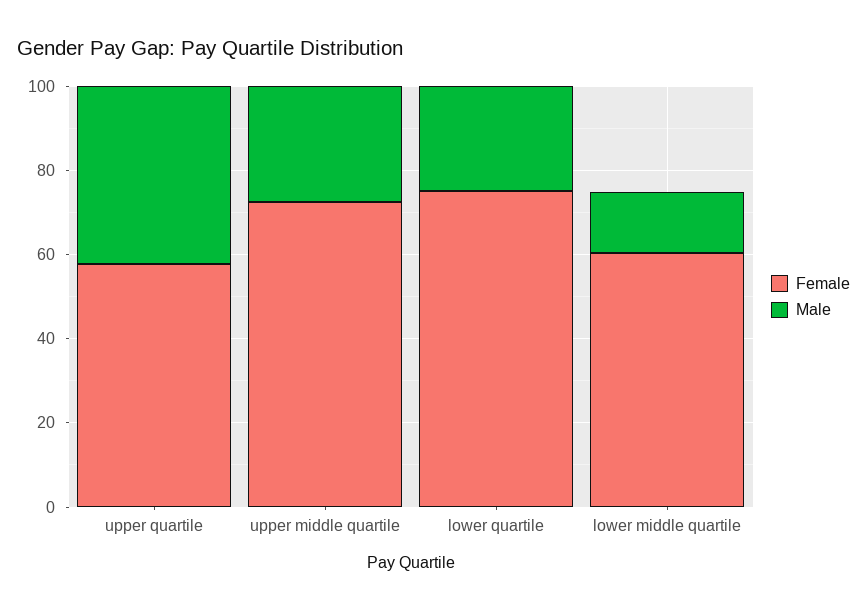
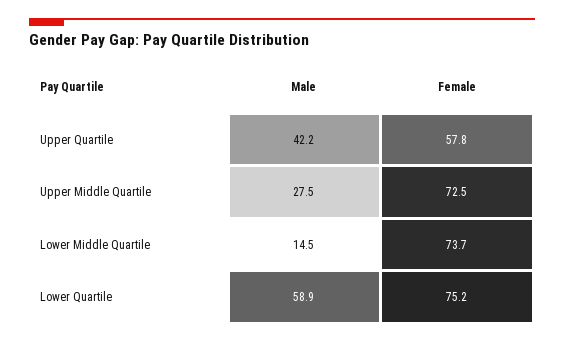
  {
    "Female": {
      "upper quartile": 57.8,
      "upper middle quartile": 72.5,
      "lower quartile": 75.2,
-     "lower middle quartile": 60
+     "lower middle quartile": 73.7
    },
    "Male": {
      "upper quartile": 42.2,
      "upper middle quartile": 27.5,
-     "lower quartile": 25,
+     "lower quartile": 58.9,
      "lower middle quartile": 14.5
    }
  }

